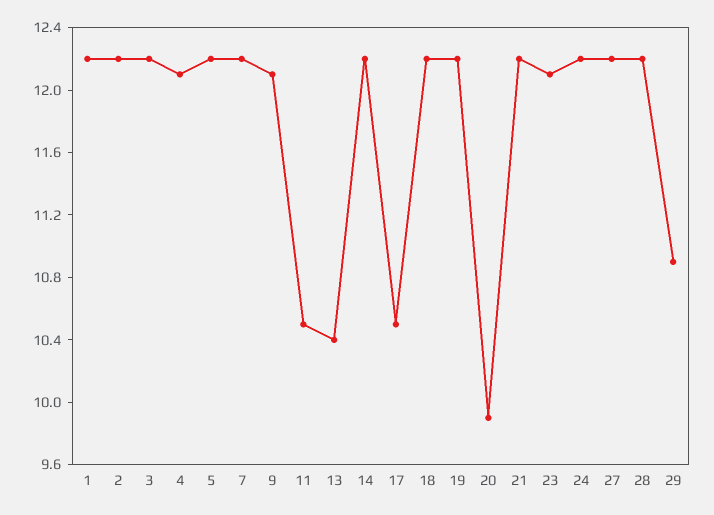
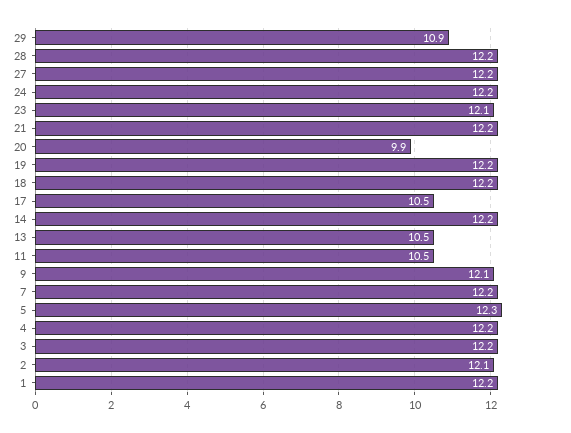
  {
    "1": 12.2,
-   "2": 12.2,
+   "2": 12.1,
    "3": 12.2,
-   "4": 12.1,
+   "4": 12.2,
-   "5": 12.2,
+   "5": 12.3,
    "7": 12.2,
    "9": 12.1,
    "11": 10.5,
-   "13": 10.4,
+   "13": 10.5,
    "14": 12.2,
    "17": 10.5,
    "18": 12.2,
    "19": 12.2,
    "20": 9.9,
    "21": 12.2,
    "23": 12.1,
    "24": 12.2,
    "27": 12.2,
    "28": 12.2,
    "29": 10.9
  }

